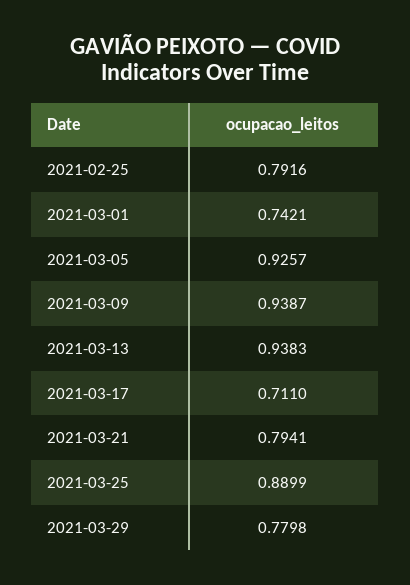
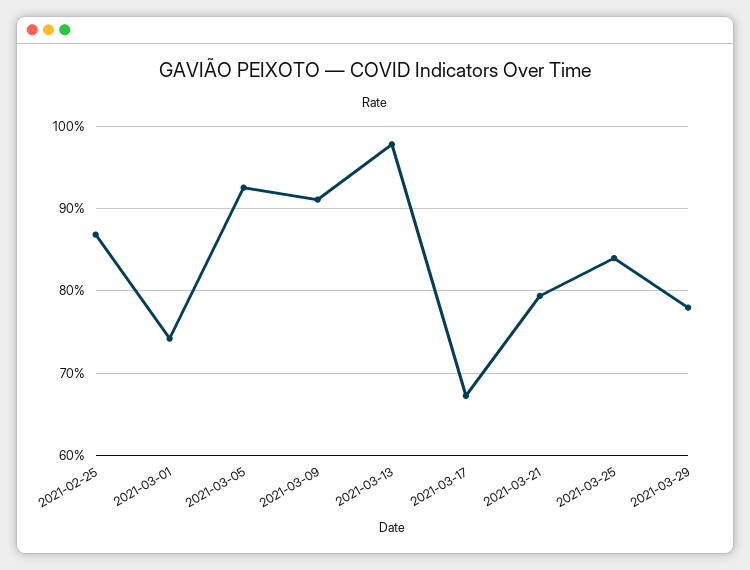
  {
-   "2021-02-25": 0.7916,
+   "2021-02-25": 0.87,
    "2021-03-01": 0.7421,
    "2021-03-05": 0.9257,
-   "2021-03-09": 0.9387,
+   "2021-03-09": 0.91,
-   "2021-03-13": 0.9383,
+   "2021-03-13": 0.98,
-   "2021-03-17": 0.711,
+   "2021-03-17": 0.67,
    "2021-03-21": 0.7941,
-   "2021-03-25": 0.8899,
+   "2021-03-25": 0.84,
    "2021-03-29": 0.7798
  }

